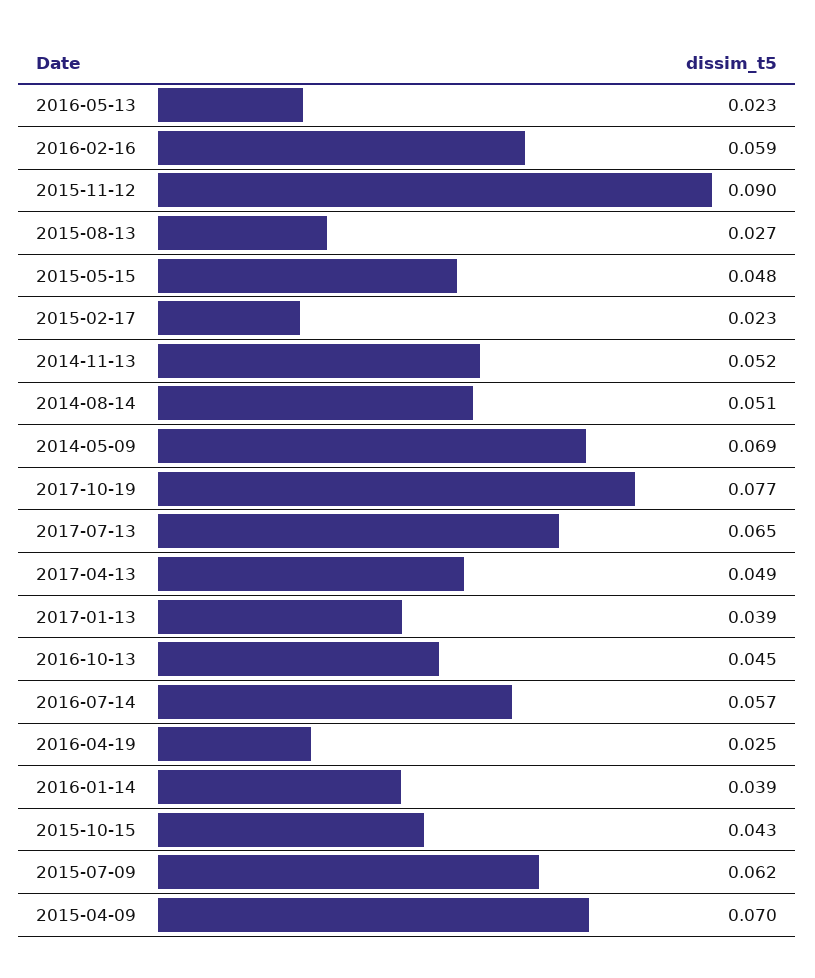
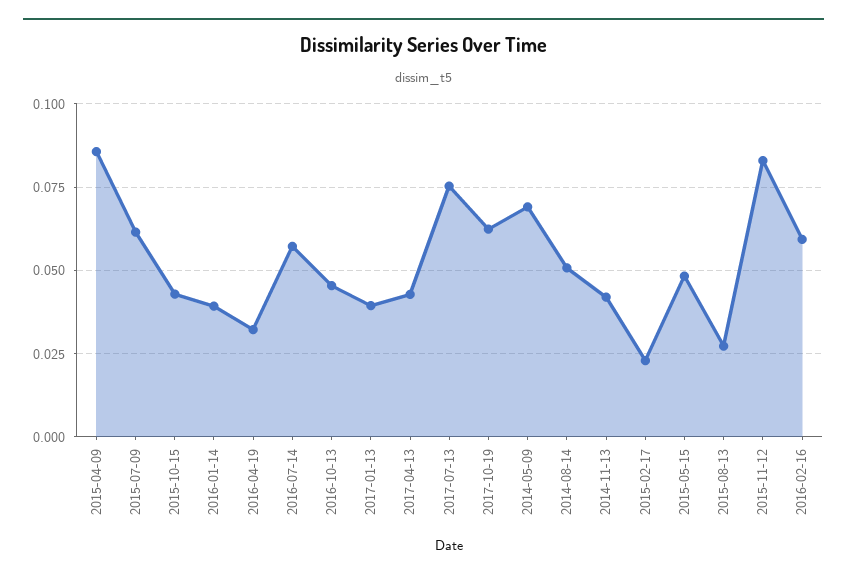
  {
-   "2016-05-13": 0.023,
    "2016-02-16": 0.059,
-   "2015-11-12": 0.09,
+   "2015-11-12": 0.0825,
    "2015-08-13": 0.027,
    "2015-05-15": 0.048,
    "2015-02-17": 0.023,
-   "2014-11-13": 0.052,
+   "2014-11-13": 0.0425,
    "2014-08-14": 0.051,
    "2014-05-09": 0.069,
-   "2017-10-19": 0.077,
+   "2017-10-19": 0.0625,
-   "2017-07-13": 0.065,
+   "2017-07-13": 0.075,
-   "2017-04-13": 0.049,
+   "2017-04-13": 0.0425,
    "2017-01-13": 0.039,
    "2016-10-13": 0.045,
    "2016-07-14": 0.057,
-   "2016-04-19": 0.025,
+   "2016-04-19": 0.0325,
    "2016-01-14": 0.039,
    "2015-10-15": 0.043,
    "2015-07-09": 0.062,
-   "2015-04-09": 0.07
+   "2015-04-09": 0.085
  }

